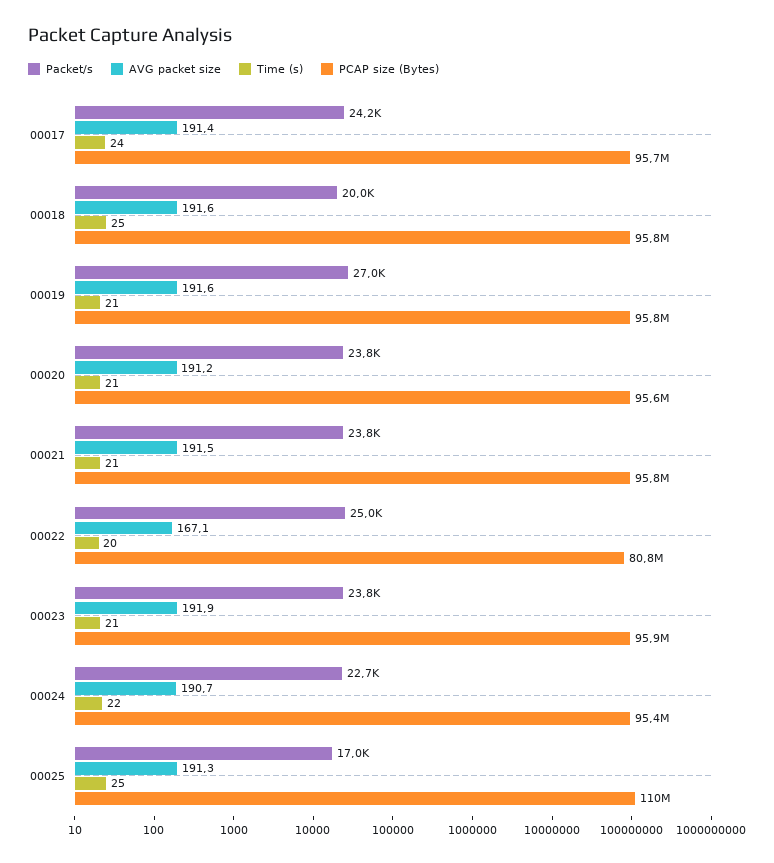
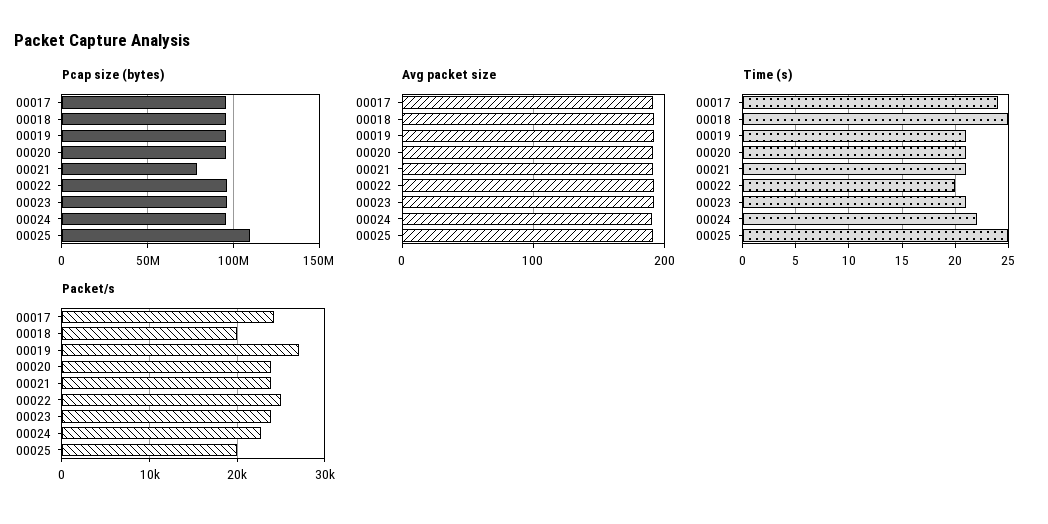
  {
    "Packet/s": {
      "00017": 24200,
      "00018": 20000,
      "00019": 27000,
      "00020": 23800,
      "00021": 23800,
      "00022": 25000,
      "00023": 23800,
      "00024": 22700,
-     "00025": 17000
+     "00025": 20000
    },
    "AVG packet size": {
      "00017": 191.4,
      "00018": 191.6,
      "00019": 191.6,
      "00020": 191.2,
      "00021": 191.5,
-     "00022": 167.1,
+     "00022": 190,
      "00023": 191.9,
      "00024": 190.7,
      "00025": 191.3
    },
    "Time (s)": {
      "00017": 24,
      "00018": 25,
      "00019": 21,
      "00020": 21,
      "00021": 21,
      "00022": 20,
      "00023": 21,
      "00024": 22,
      "00025": 25
    },
    "PCAP size (Bytes)": {
      "00017": 95700000,
      "00018": 95800000,
      "00019": 95800000,
      "00020": 95600000,
-     "00021": 95800000,
+     "00021": 80000000,
-     "00022": 80800000,
+     "00022": 95000000,
      "00023": 95900000,
      "00024": 95400000,
      "00025": 110000000
    }
  }

